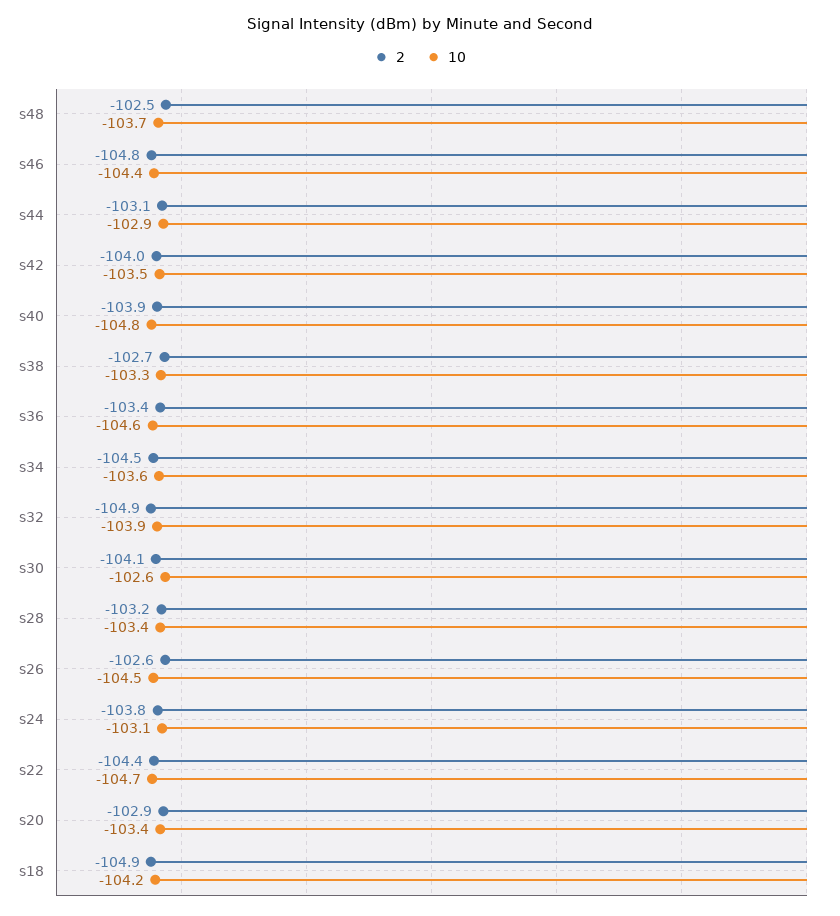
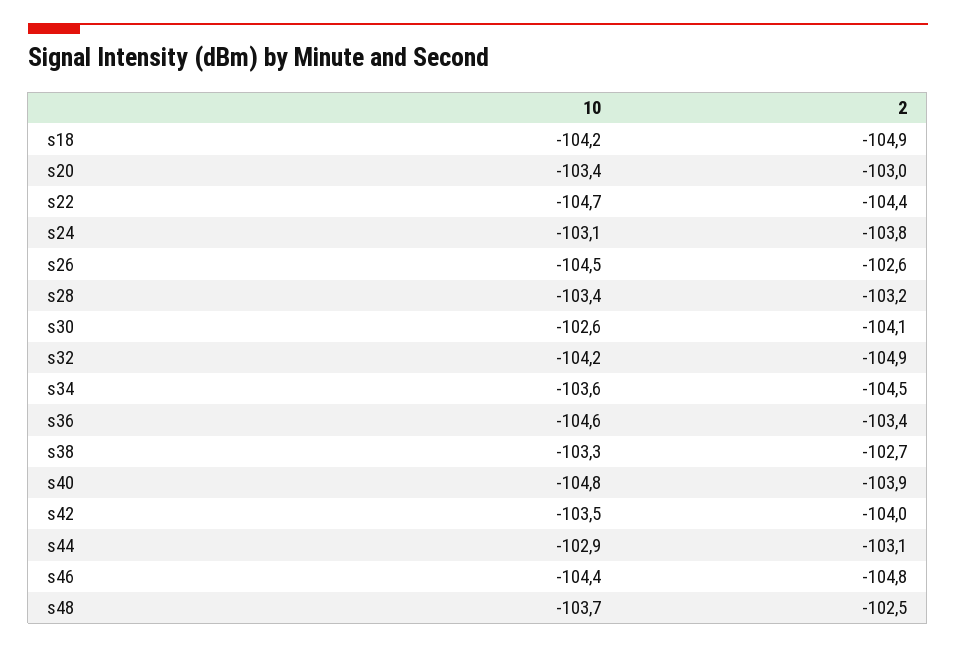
  {
    "2": {
      "s48": -102.5,
      "s46": -104.8,
      "s44": -103.1,
      "s42": -104,
      "s40": -103.9,
      "s38": -102.7,
      "s36": -103.4,
      "s34": -104.5,
      "s32": -104.9,
      "s30": -104.1,
      "s28": -103.2,
      "s26": -102.6,
      "s24": -103.8,
      "s22": -104.4,
-     "s20": -102.9,
+     "s20": -103,
      "s18": -104.9
    },
    "10": {
      "s48": -103.7,
      "s46": -104.4,
      "s44": -102.9,
      "s42": -103.5,
      "s40": -104.8,
      "s38": -103.3,
      "s36": -104.6,
      "s34": -103.6,
-     "s32": -103.9,
+     "s32": -104.2,
      "s30": -102.6,
      "s28": -103.4,
      "s26": -104.5,
      "s24": -103.1,
      "s22": -104.7,
      "s20": -103.4,
      "s18": -104.2
    }
  }

